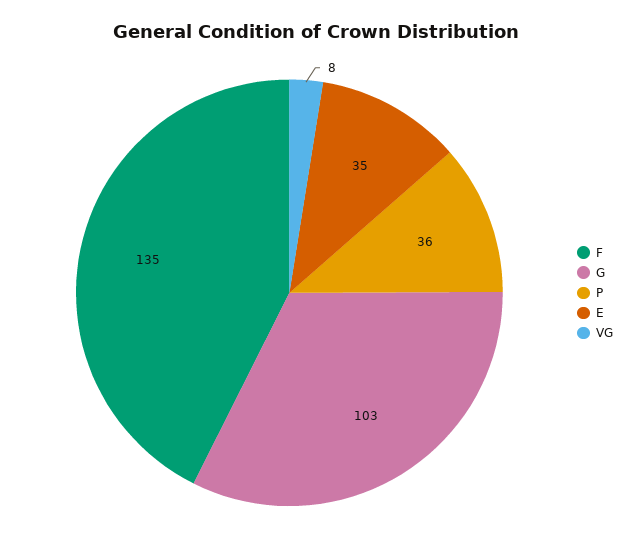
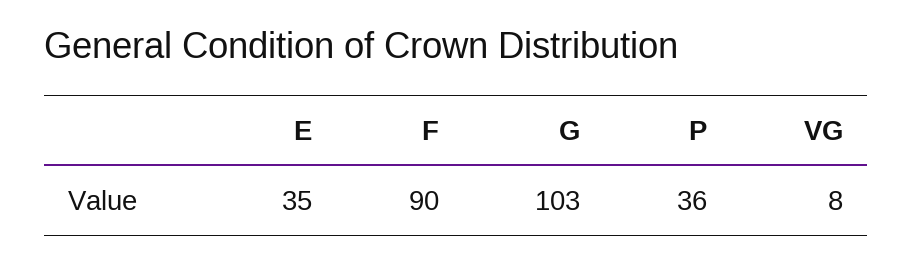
  {
-   "F": 135,
+   "F": 90,
    "G": 103,
    "P": 36,
    "E": 35,
    "VG": 8
  }

